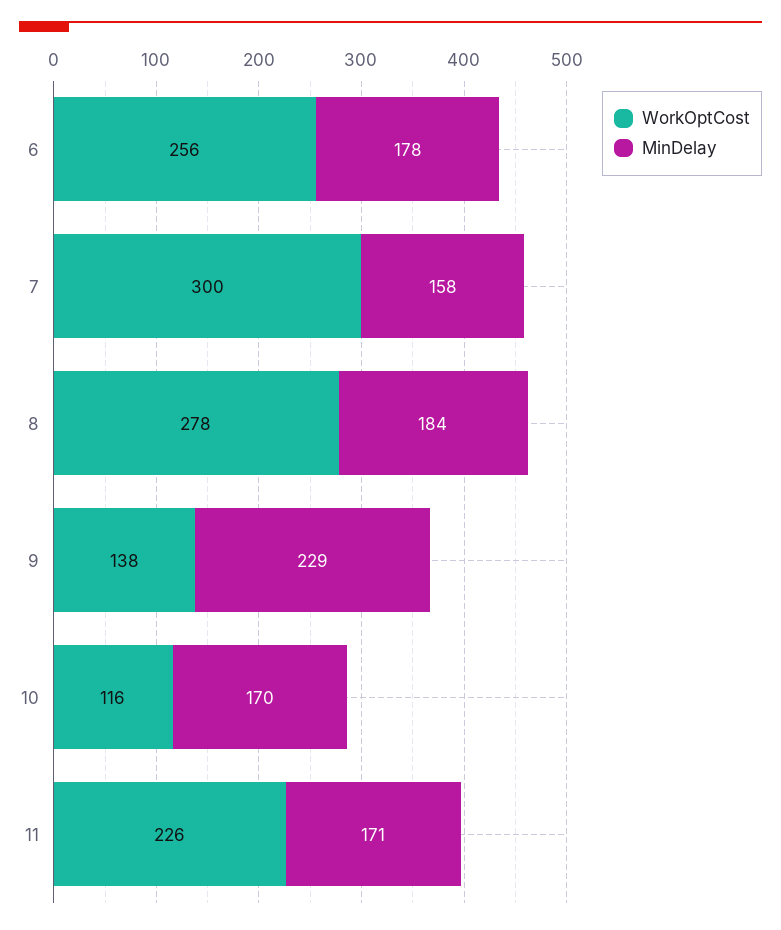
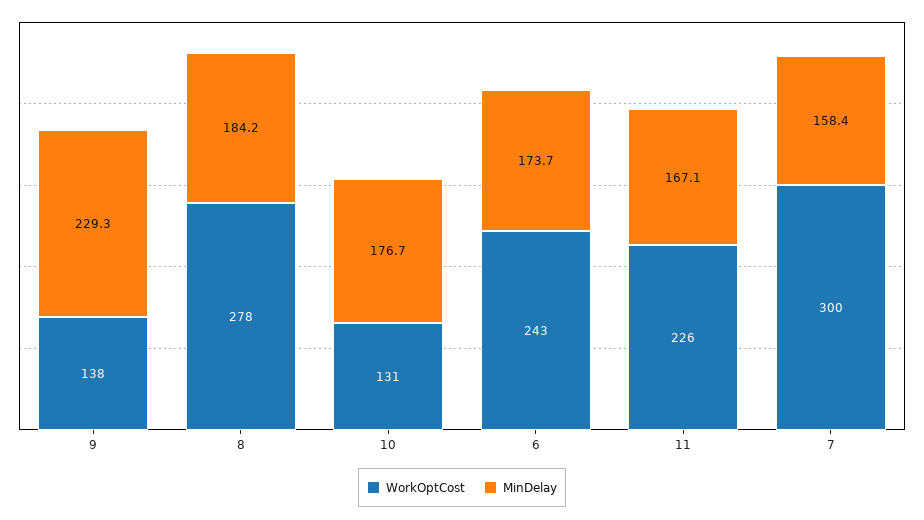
  {
    "WorkOptCost": {
-     "6": 256,
+     "6": 243,
      "7": 300,
      "8": 278,
      "9": 138,
-     "10": 116,
+     "10": 131,
      "11": 226
    },
    "MinDelay": {
-     "6": 178,
+     "6": 173.7,
      "7": 158.4,
      "8": 184.2,
      "9": 229.3,
-     "10": 170,
+     "10": 176.7,
-     "11": 171
+     "11": 167.1
    }
  }

